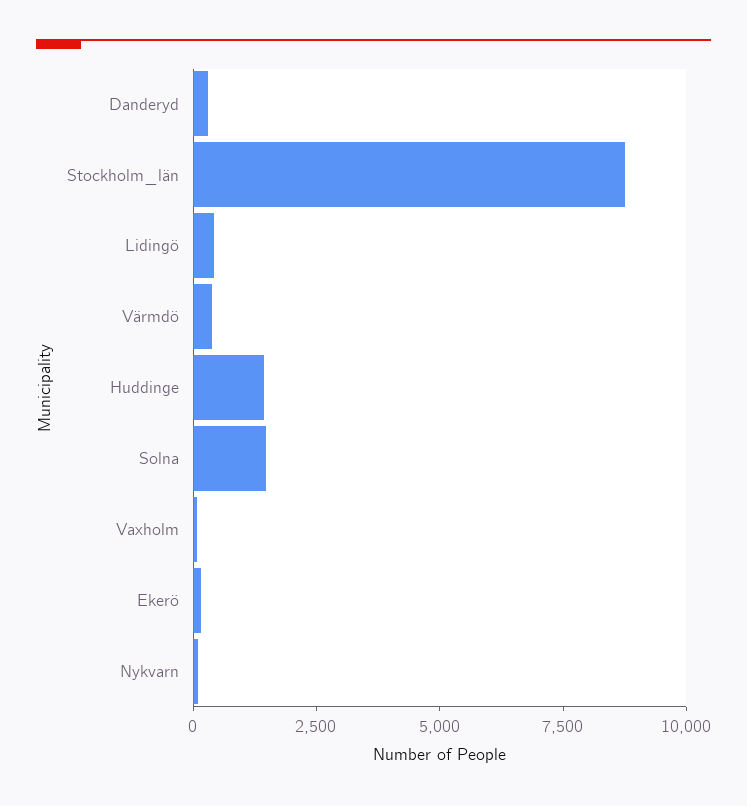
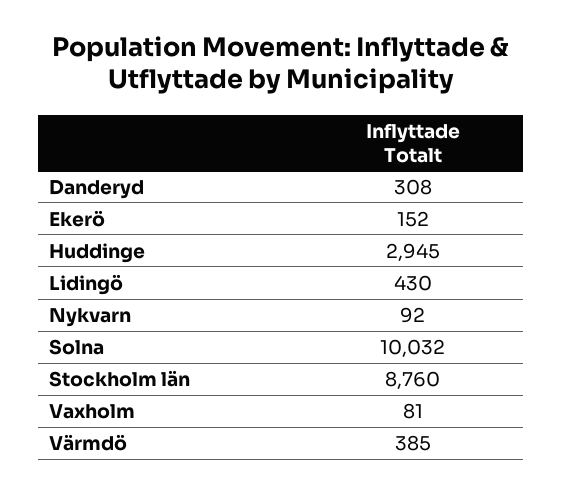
  {
    "Danderyd": 308,
    "Stockholm_län": 8760,
    "Lidingö": 430,
    "Värmdö": 385,
-   "Huddinge": 1500,
+   "Huddinge": 2945,
-   "Solna": 1500,
+   "Solna": 10032,
    "Vaxholm": 81,
    "Ekerö": 152,
    "Nykvarn": 92
  }

